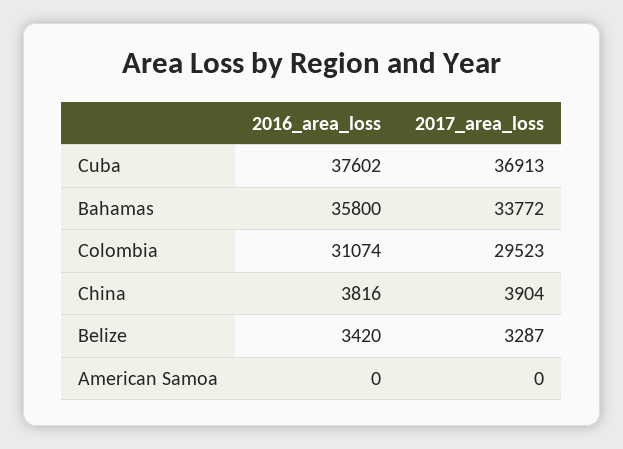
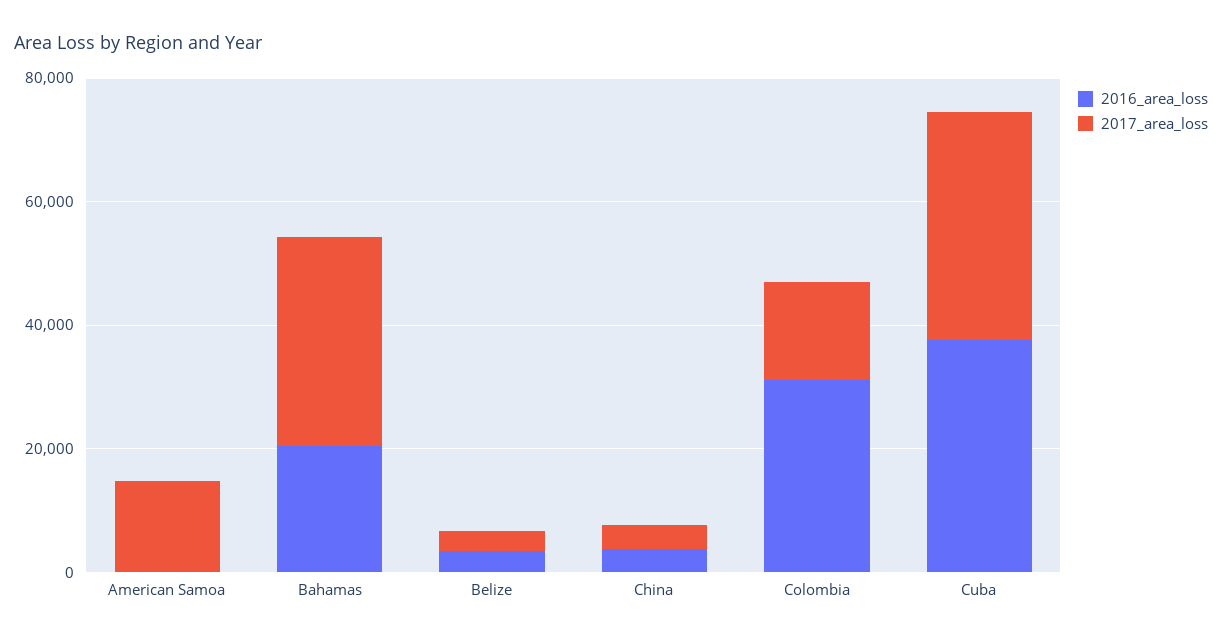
  {
    "2016_area_loss": {
      "Cuba": 37602,
-     "Bahamas": 35800,
+     "Bahamas": 20000,
      "Colombia": 31074,
      "China": 3816,
      "Belize": 3420,
      "American Samoa": 0
    },
    "2017_area_loss": {
      "Cuba": 36913,
      "Bahamas": 33772,
-     "Colombia": 29523,
+     "Colombia": 15000,
      "China": 3904,
      "Belize": 3287,
-     "American Samoa": 0
+     "American Samoa": 15000
    }
  }

